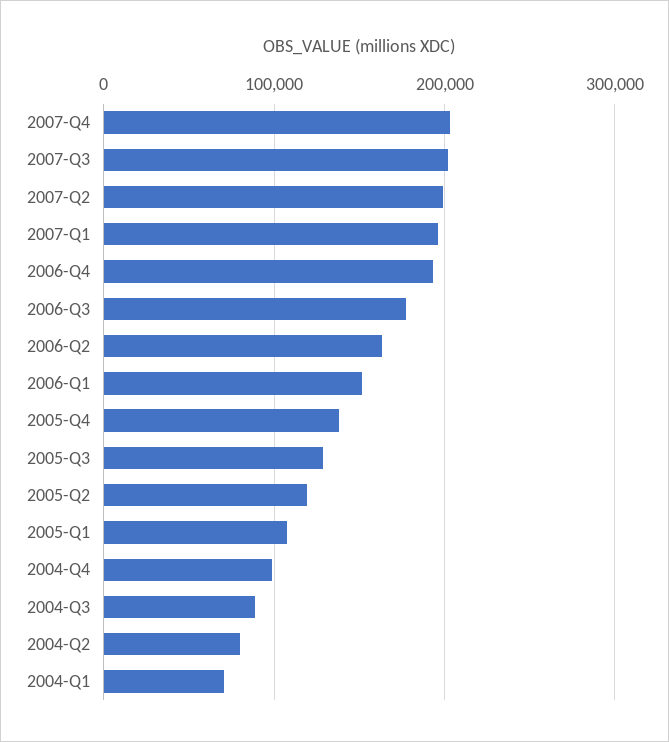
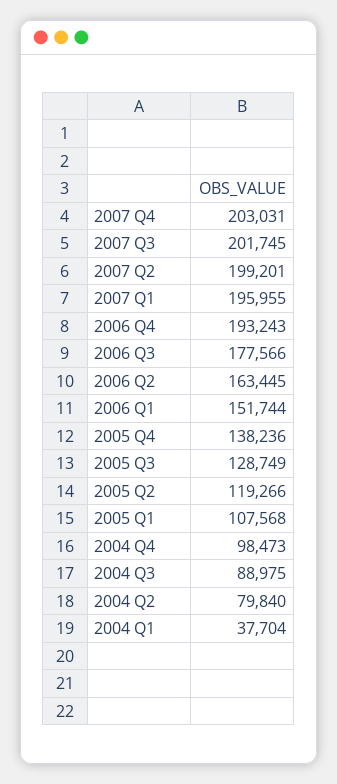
  {
    "2007-Q4": 203031,
    "2007-Q3": 201745,
    "2007-Q2": 199201,
    "2007-Q1": 195955,
    "2006-Q4": 193243,
    "2006-Q3": 177566,
    "2006-Q2": 163445,
    "2006-Q1": 151744,
    "2005-Q4": 138236,
    "2005-Q3": 128749,
    "2005-Q2": 119266,
    "2005-Q1": 107568,
    "2004-Q4": 98473,
    "2004-Q3": 88975,
    "2004-Q2": 79840,
-   "2004-Q1": 70000
+   "2004-Q1": 37704
  }

